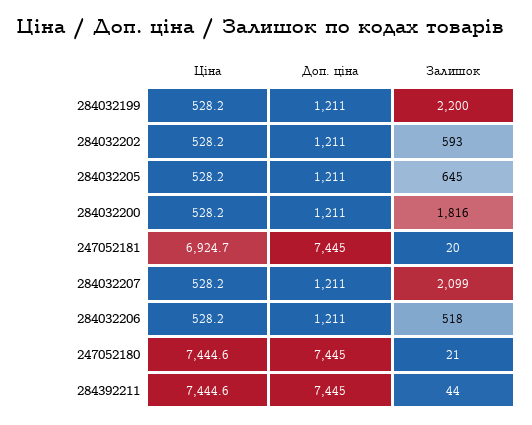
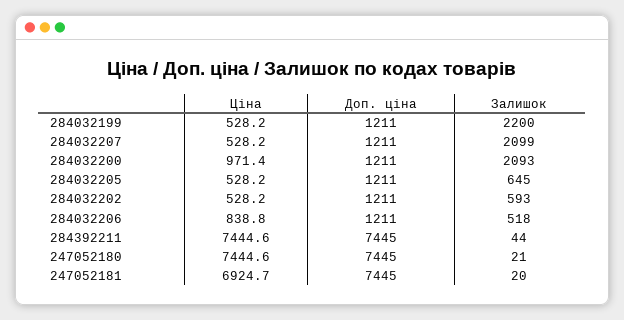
  {
    "Ціна": {
      "284032199": 528.2,
      "284032202": 528.2,
      "284032205": 528.2,
-     "284032200": 528.2,
+     "284032200": 971.4,
      "247052181": 6924.7,
      "284032207": 528.2,
-     "284032206": 528.2,
+     "284032206": 838.8,
      "247052180": 7444.6,
      "284392211": 7444.6
    },
    "Доп. ціна": {
      "284032199": 1211,
      "284032202": 1211,
      "284032205": 1211,
      "284032200": 1211,
      "247052181": 7445,
      "284032207": 1211,
      "284032206": 1211,
      "247052180": 7445,
      "284392211": 7445
    },
    "Залишок": {
      "284032199": 2200,
      "284032202": 593,
      "284032205": 645,
-     "284032200": 1816,
+     "284032200": 2093,
      "247052181": 20,
      "284032207": 2099,
      "284032206": 518,
      "247052180": 21,
      "284392211": 44
    }
  }

